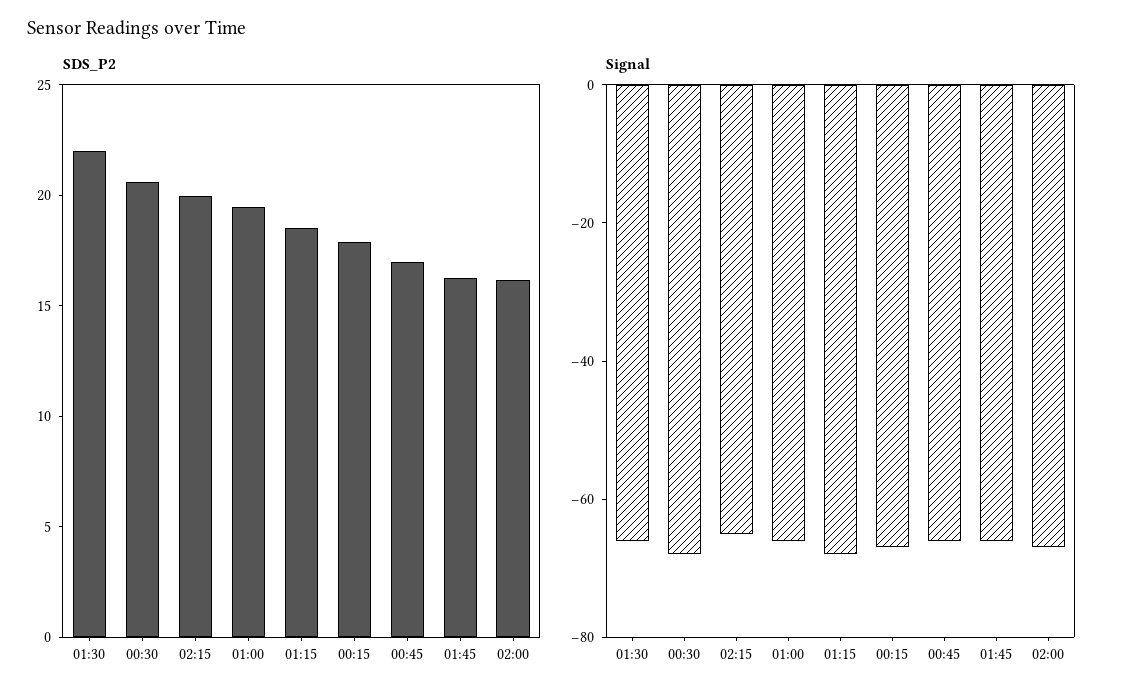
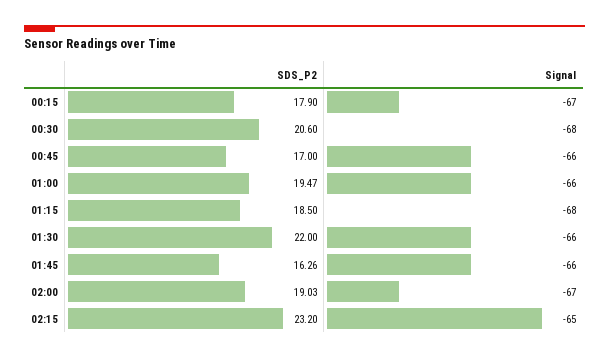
  {
    "SDS_P2": {
      "01:30": 22,
      "00:30": 20.6,
-     "02:15": 20,
+     "02:15": 23.2,
      "01:00": 19.47,
      "01:15": 18.5,
      "00:15": 17.9,
      "00:45": 17,
      "01:45": 16.26,
-     "02:00": 16
+     "02:00": 19.03
    },
    "Signal": {
      "01:30": -66,
      "00:30": -68,
      "02:15": -65,
      "01:00": -66,
      "01:15": -68,
      "00:15": -67,
      "00:45": -66,
      "01:45": -66,
      "02:00": -67
    }
  }

